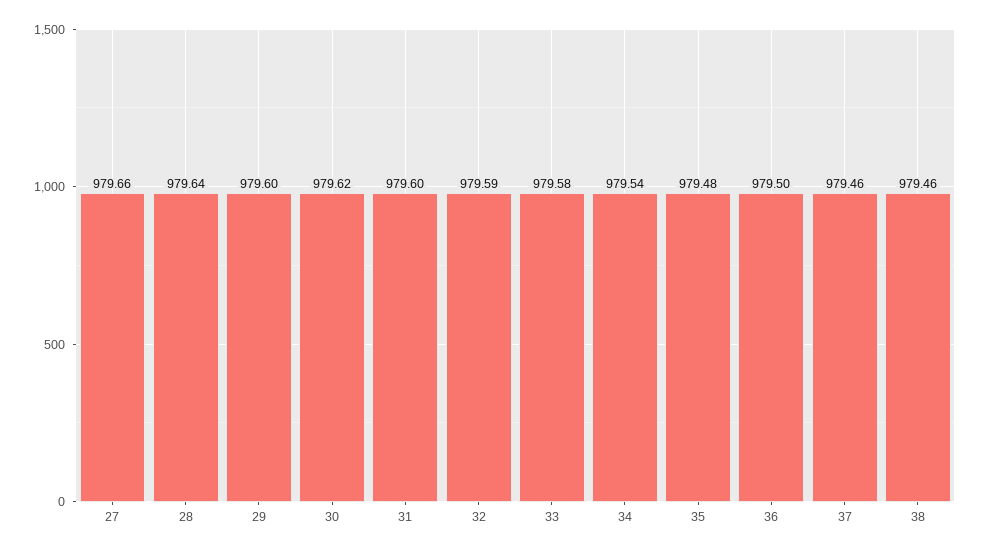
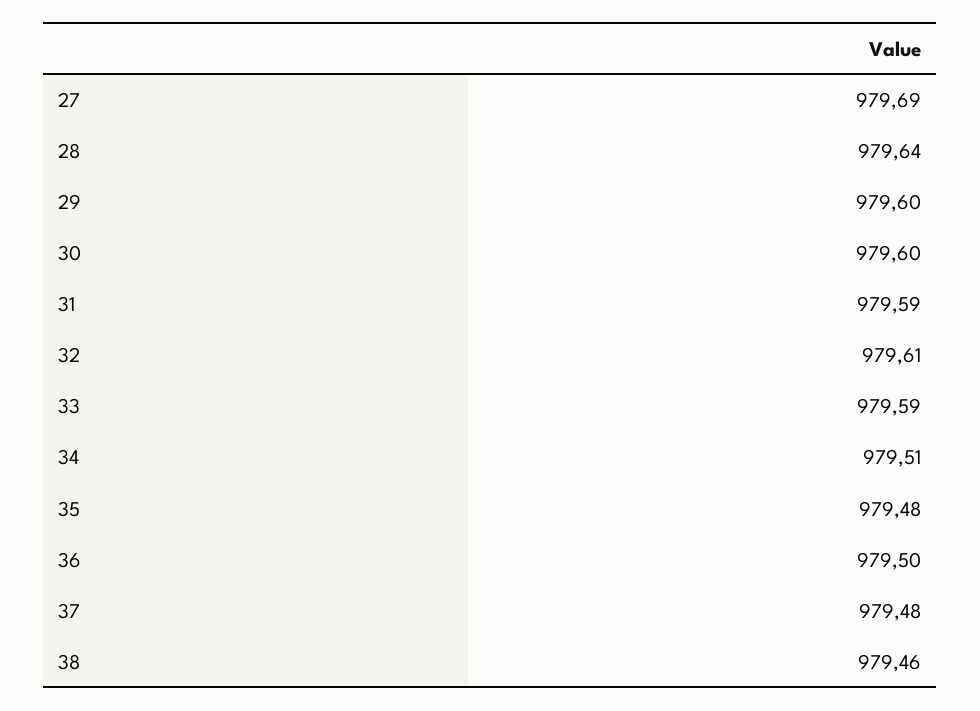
  {
-   "27": 979.66,
+   "27": 979.69,
    "28": 979.64,
    "29": 979.6,
-   "30": 979.62,
+   "30": 979.6,
-   "31": 979.6,
+   "31": 979.59,
-   "32": 979.59,
+   "32": 979.61,
-   "33": 979.58,
+   "33": 979.59,
-   "34": 979.54,
+   "34": 979.51,
    "35": 979.48,
    "36": 979.5,
-   "37": 979.46,
+   "37": 979.48,
    "38": 979.46
  }

